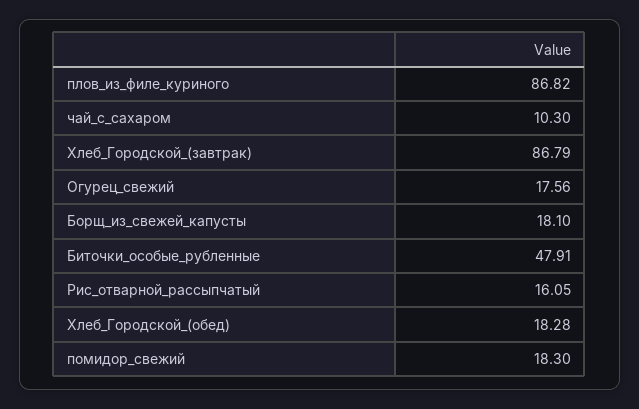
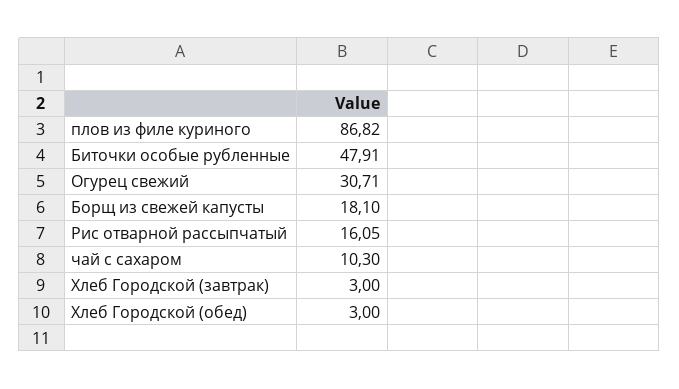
  {
    "плов_из_филе_куриного": 86.82,
    "чай_с_сахаром": 10.3,
-   "Хлеб_Городской_(завтрак)": 86.79,
+   "Хлеб_Городской_(завтрак)": 3,
-   "Огурец_свежий": 17.56,
+   "Огурец_свежий": 30.71,
    "Борщ_из_свежей_капусты": 18.1,
    "Биточки_особые_рубленные": 47.91,
    "Рис_отварной_рассыпчатый": 16.05,
-   "Хлеб_Городской_(обед)": 18.28,
+   "Хлеб_Городской_(обед)": 3
-   "помидор_свежий": 18.3
  }

